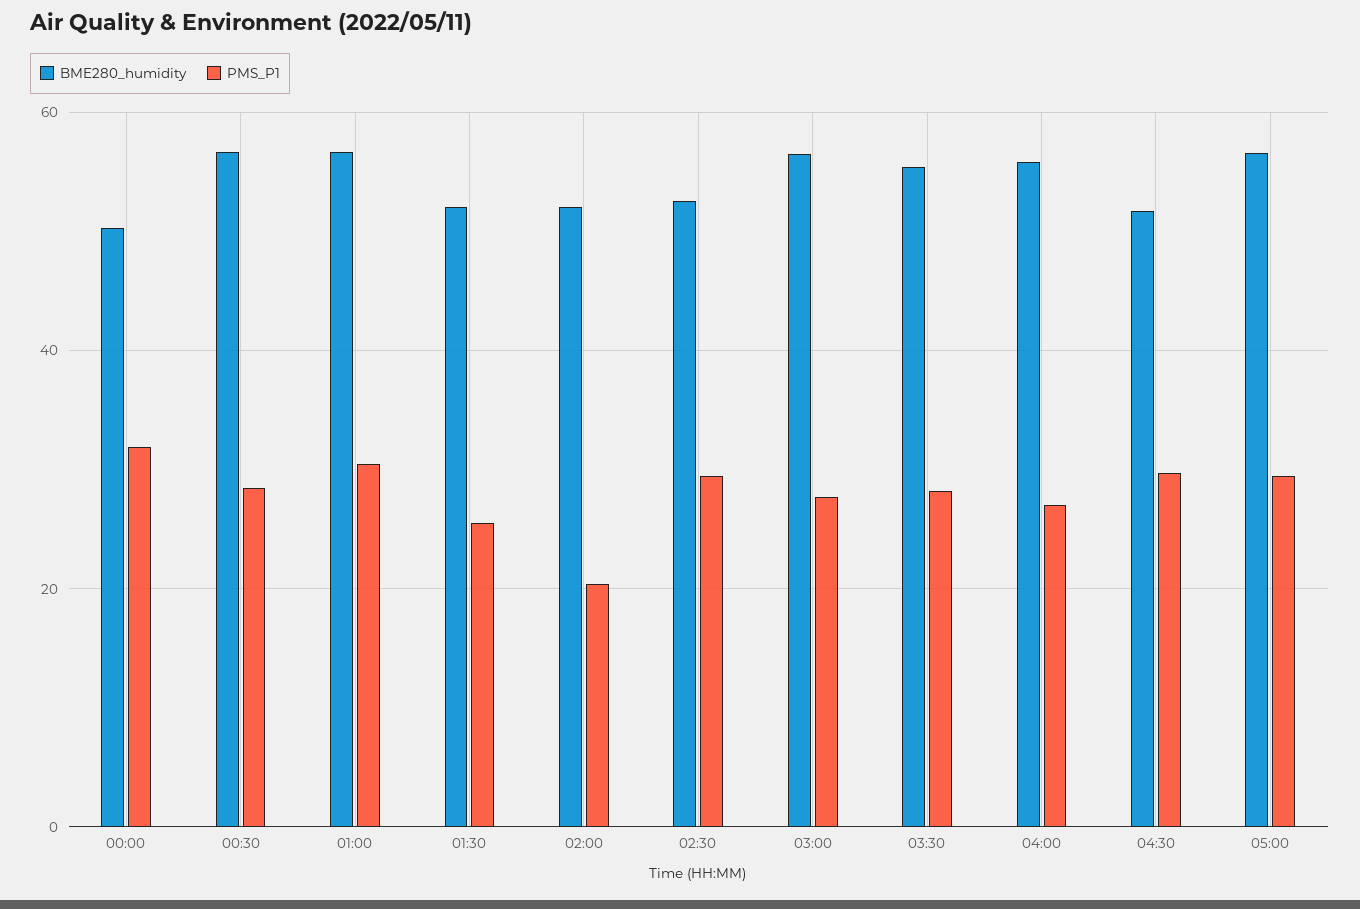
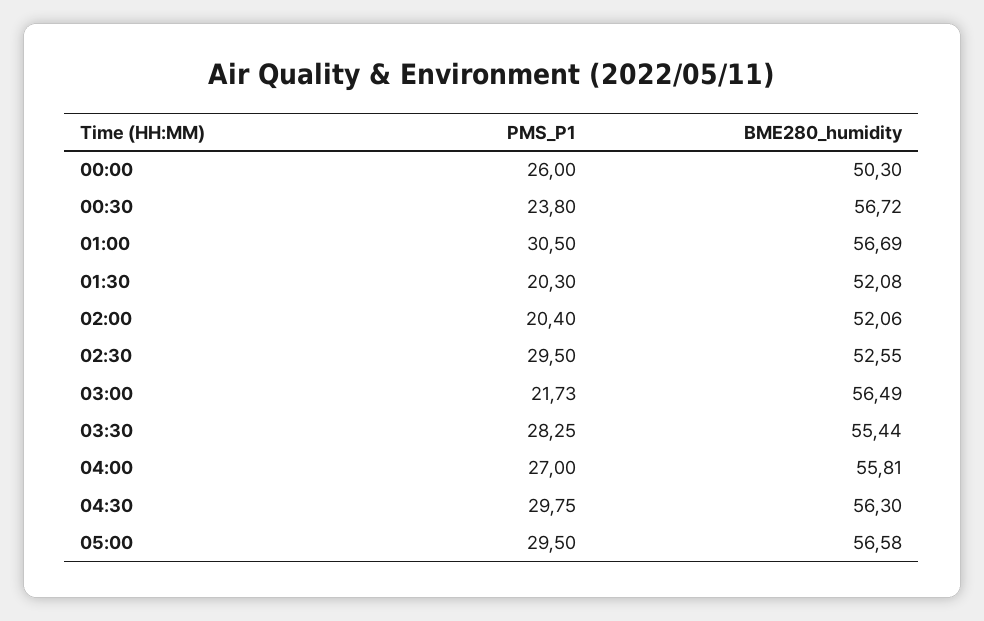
  {
    "BME280_humidity": {
      "00:00": 50.3,
      "00:30": 56.72,
      "01:00": 56.69,
      "01:30": 52.08,
      "02:00": 52.06,
      "02:30": 52.55,
      "03:00": 56.49,
      "03:30": 55.44,
      "04:00": 55.81,
-     "04:30": 52,
+     "04:30": 56.3,
      "05:00": 56.58
    },
    "PMS_P1": {
-     "00:00": 32,
+     "00:00": 26,
-     "00:30": 28,
+     "00:30": 23.8,
      "01:00": 30.5,
-     "01:30": 26,
+     "01:30": 20.3,
      "02:00": 20.4,
      "02:30": 29.5,
-     "03:00": 28,
+     "03:00": 21.73,
      "03:30": 28.25,
      "04:00": 27,
      "04:30": 29.75,
      "05:00": 29.5
    }
  }

